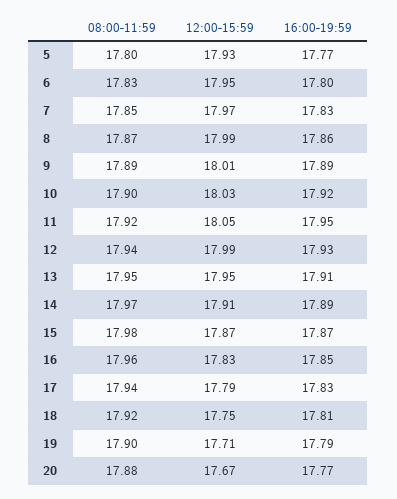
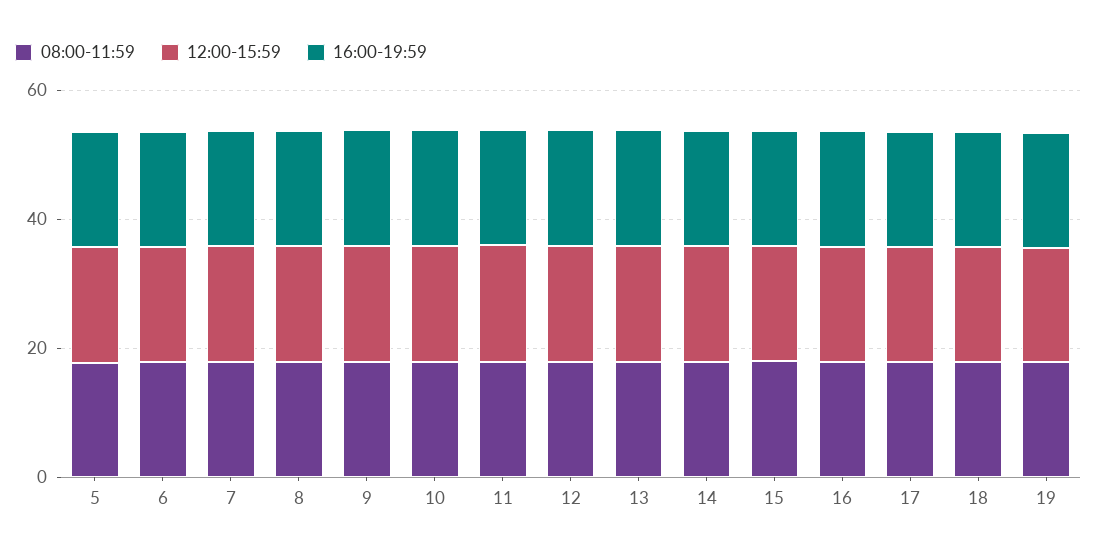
  {
    "08:00-11:59": {
      "5": 17.8,
      "6": 17.83,
      "7": 17.85,
      "8": 17.87,
      "9": 17.89,
      "10": 17.9,
      "11": 17.92,
      "12": 17.94,
      "13": 17.95,
      "14": 17.97,
      "15": 17.98,
      "16": 17.96,
      "17": 17.94,
      "18": 17.92,
-     "19": 17.9,
+     "19": 17.9
-     "20": 17.88
    },
    "12:00-15:59": {
      "5": 17.93,
      "6": 17.95,
      "7": 17.97,
      "8": 17.99,
      "9": 18.01,
      "10": 18.03,
      "11": 18.05,
      "12": 17.99,
      "13": 17.95,
      "14": 17.91,
      "15": 17.87,
      "16": 17.83,
      "17": 17.79,
      "18": 17.75,
-     "19": 17.71,
+     "19": 17.71
-     "20": 17.67
    },
    "16:00-19:59": {
      "5": 17.77,
      "6": 17.8,
      "7": 17.83,
      "8": 17.86,
      "9": 17.89,
      "10": 17.92,
      "11": 17.95,
      "12": 17.93,
      "13": 17.91,
      "14": 17.89,
      "15": 17.87,
      "16": 17.85,
      "17": 17.83,
      "18": 17.81,
-     "19": 17.79,
+     "19": 17.79
-     "20": 17.77
    }
  }

